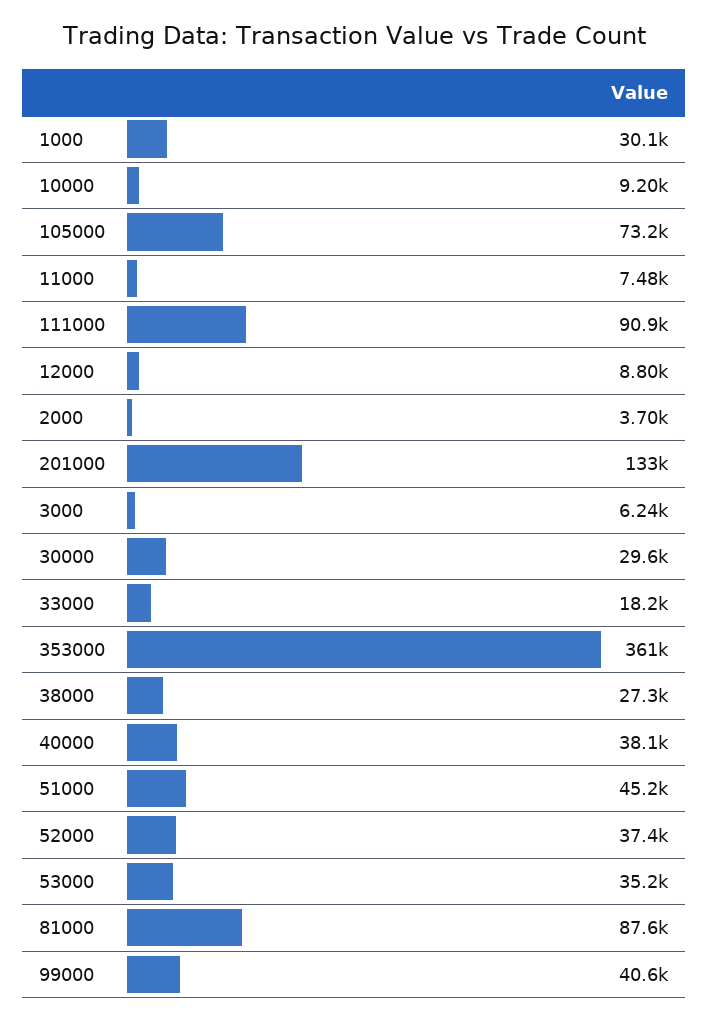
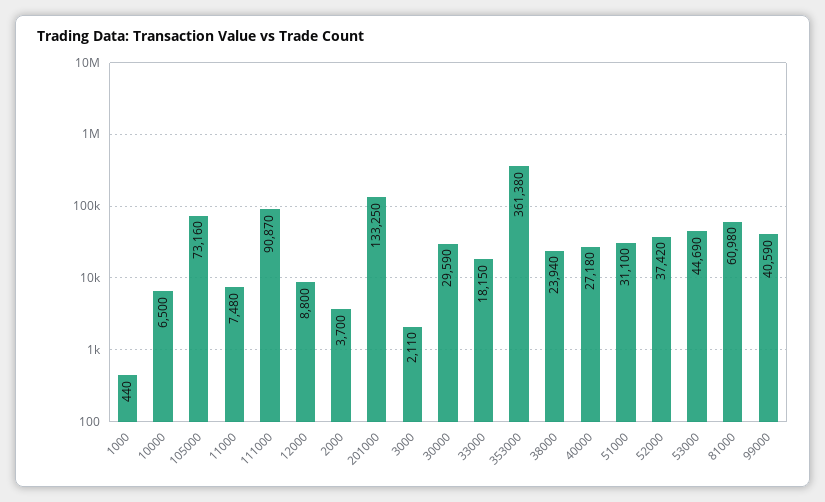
  {
-   "1000": 30100,
+   "1000": 440,
-   "10000": 9200,
+   "10000": 6500,
    "105000": 73160,
    "11000": 7480,
    "111000": 90870,
    "12000": 8800,
    "2000": 3700,
    "201000": 133250,
-   "3000": 6240,
+   "3000": 2110,
    "30000": 29590,
    "33000": 18150,
    "353000": 361380,
-   "38000": 27300,
+   "38000": 23940,
-   "40000": 38100,
+   "40000": 27180,
-   "51000": 45200,
+   "51000": 31100,
    "52000": 37420,
-   "53000": 35200,
+   "53000": 44690,
-   "81000": 87600,
+   "81000": 60980,
    "99000": 40590
  }

